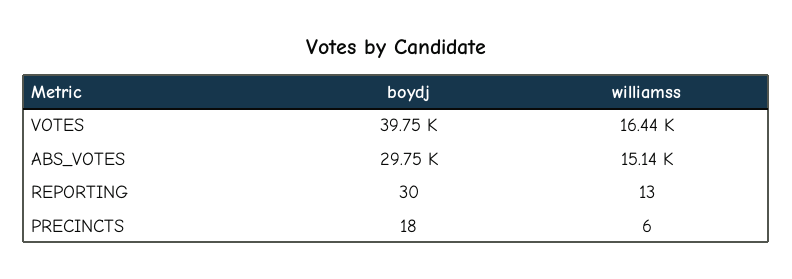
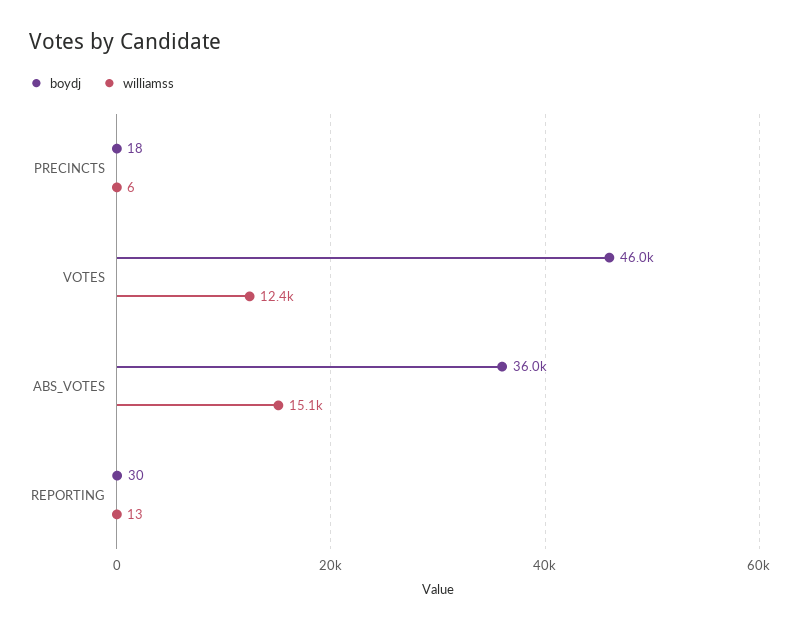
  {
    "boydj": {
-     "VOTES": 39750,
+     "VOTES": 46000,
-     "ABS_VOTES": 29750,
+     "ABS_VOTES": 36000,
      "REPORTING": 30,
      "PRECINCTS": 18
    },
    "williamss": {
-     "VOTES": 16440,
+     "VOTES": 12400,
      "ABS_VOTES": 15140,
      "REPORTING": 13,
      "PRECINCTS": 6
    }
  }

